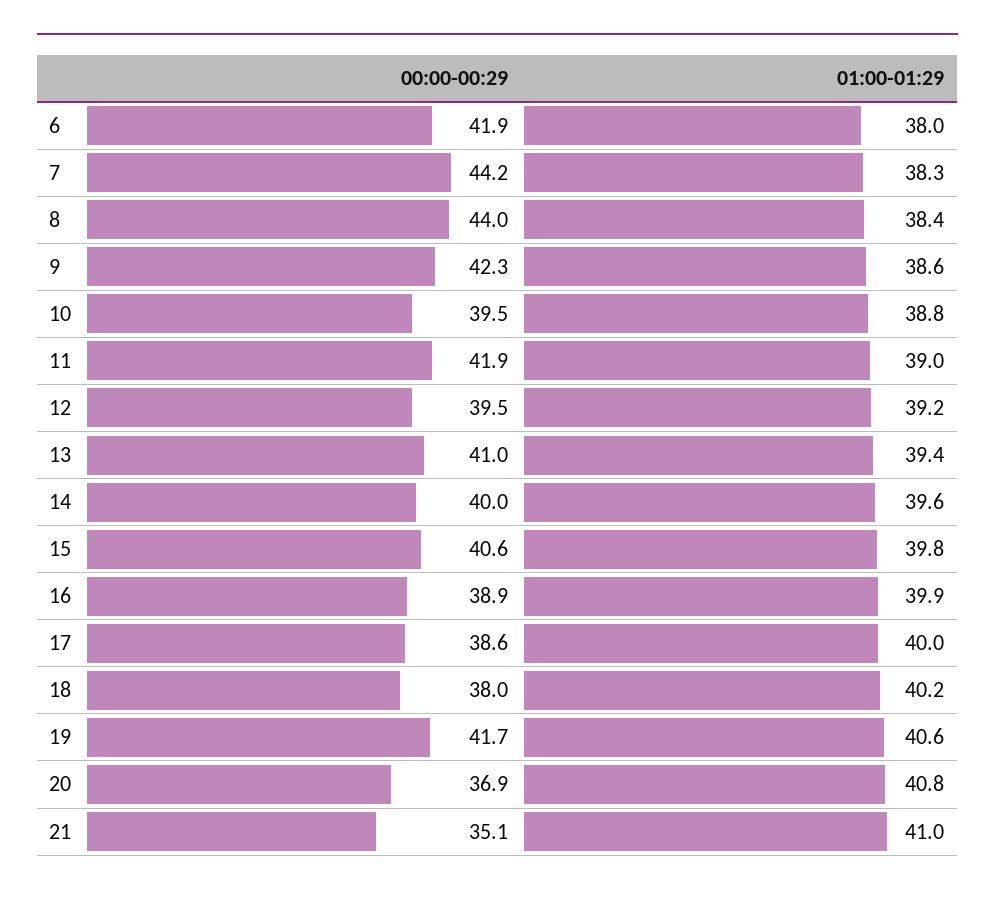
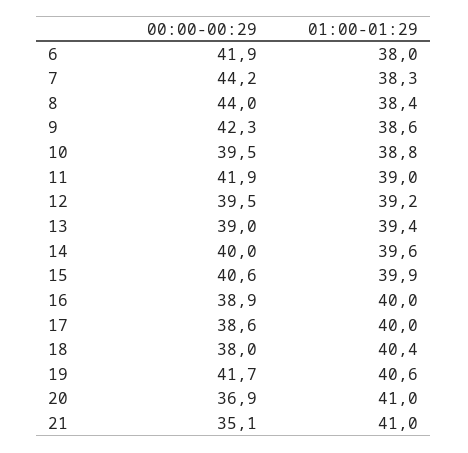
  {
    "00:00-00:29": {
      "6": 41.9,
      "7": 44.2,
      "8": 44,
      "9": 42.3,
      "10": 39.5,
      "11": 41.9,
      "12": 39.5,
-     "13": 41,
+     "13": 39,
      "14": 40,
      "15": 40.6,
      "16": 38.9,
      "17": 38.6,
      "18": 38,
      "19": 41.7,
      "20": 36.9,
      "21": 35.1
    },
    "01:00-01:29": {
      "6": 38,
      "7": 38.3,
      "8": 38.4,
      "9": 38.6,
      "10": 38.8,
      "11": 39,
      "12": 39.2,
      "13": 39.4,
      "14": 39.6,
-     "15": 39.8,
+     "15": 39.9,
-     "16": 39.9,
+     "16": 40,
      "17": 40,
-     "18": 40.2,
+     "18": 40.4,
      "19": 40.6,
-     "20": 40.8,
+     "20": 41,
      "21": 41
    }
  }

